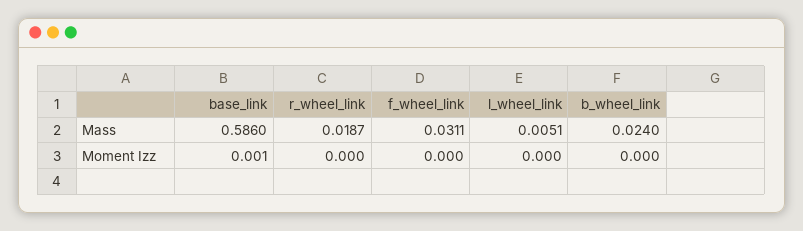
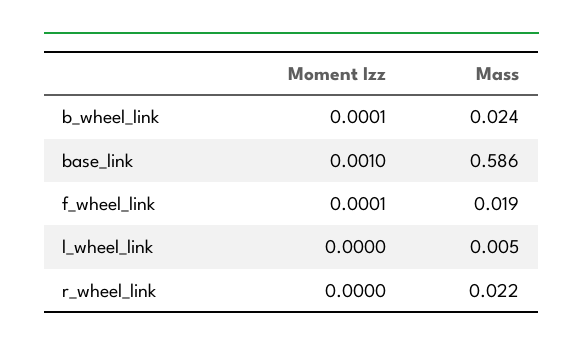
  {
    "base_link": {
      "Mass": 0.586,
      "Moment Izz": 0.001
    },
    "r_wheel_link": {
-     "Mass": 0.0187,
+     "Mass": 0.022,
      "Moment Izz": 0
    },
    "f_wheel_link": {
-     "Mass": 0.0311,
+     "Mass": 0.019,
-     "Moment Izz": 0
+     "Moment Izz": 0.0001
    },
    "l_wheel_link": {
      "Mass": 0.0051,
      "Moment Izz": 0
    },
    "b_wheel_link": {
      "Mass": 0.024,
-     "Moment Izz": 0
+     "Moment Izz": 0.0001
    }
  }

